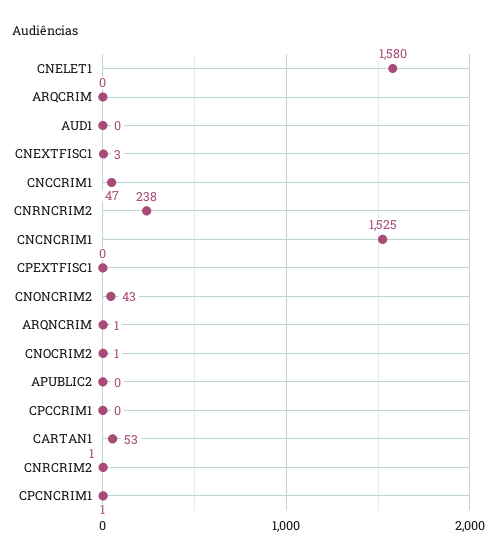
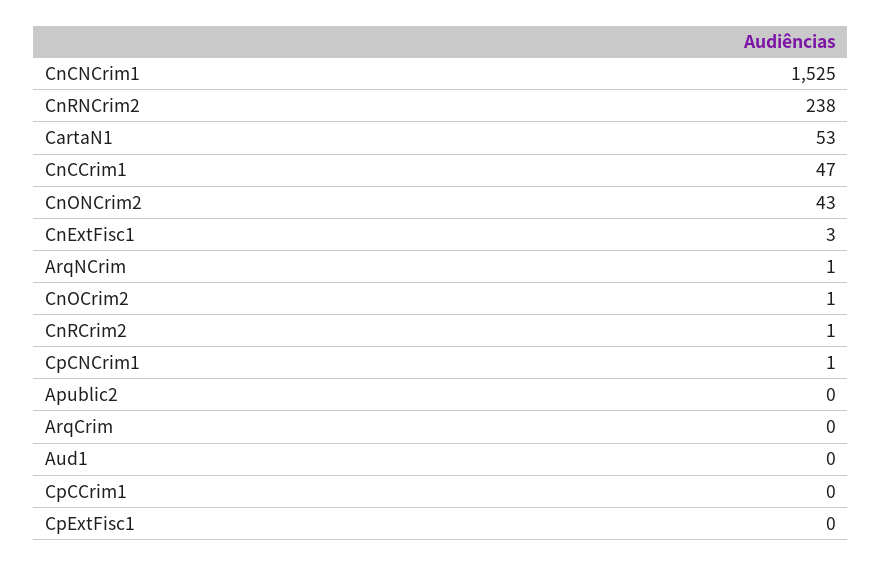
  {
-   "CNELET1": 1580,
    "ARQCRIM": 0,
    "AUD1": 0,
    "CNEXTFISC1": 3,
    "CNCCRIM1": 47,
    "CNRNCRIM2": 238,
    "CNCNCRIM1": 1525,
    "CPEXTFISC1": 0,
    "CNONCRIM2": 43,
    "ARQNCRIM": 1,
    "CNOCRIM2": 1,
    "APUBLIC2": 0,
    "CPCCRIM1": 0,
    "CARTAN1": 53,
    "CNRCRIM2": 1,
    "CPCNCRIM1": 1
  }

